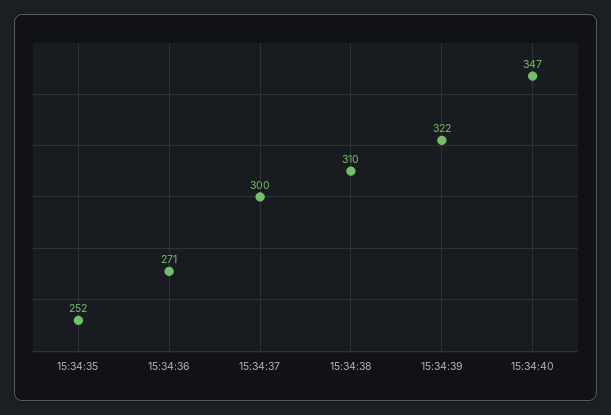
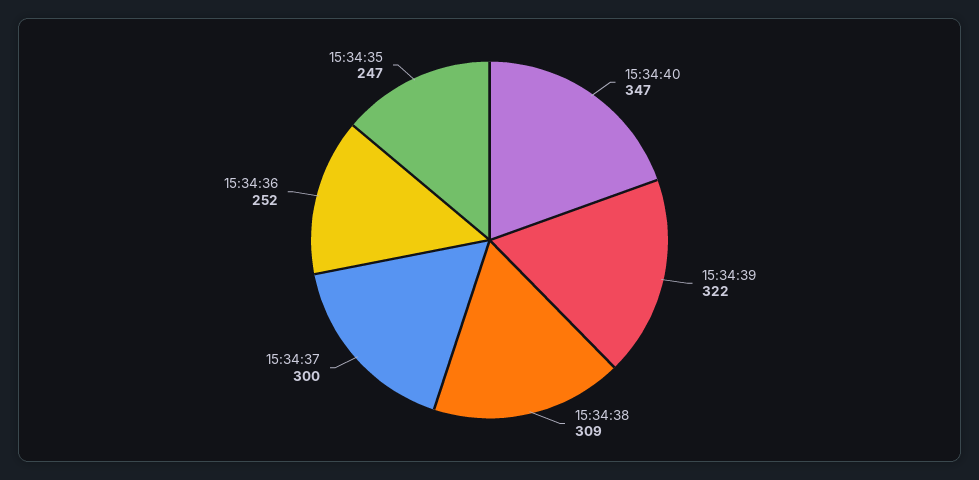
  {
-   "15:34:35": 252,
+   "15:34:35": 247,
-   "15:34:36": 271,
+   "15:34:36": 252,
    "15:34:37": 300,
-   "15:34:38": 310,
+   "15:34:38": 309,
    "15:34:39": 322,
    "15:34:40": 347
  }

